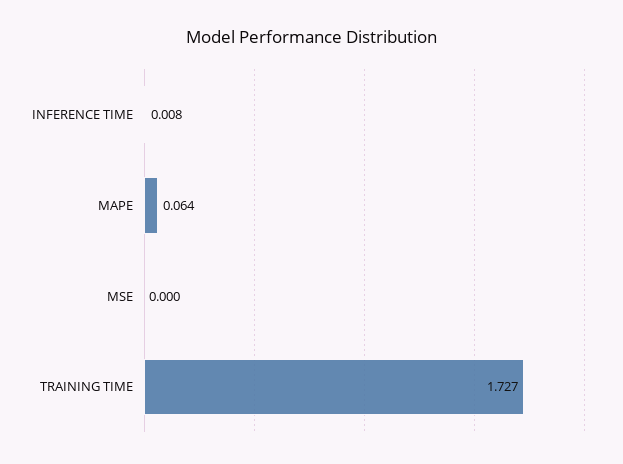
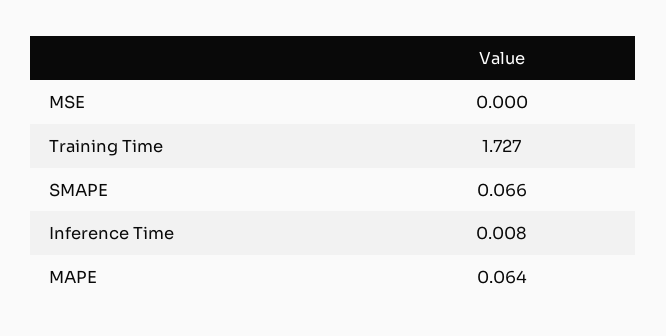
  {
    "INFERENCE TIME": 0.008,
    "MAPE": 0.064,
    "MSE": 0,
-   "TRAINING TIME": 1.727
+   "TRAINING TIME": 1.727,
+   "SMAPE": 0.066
  }

